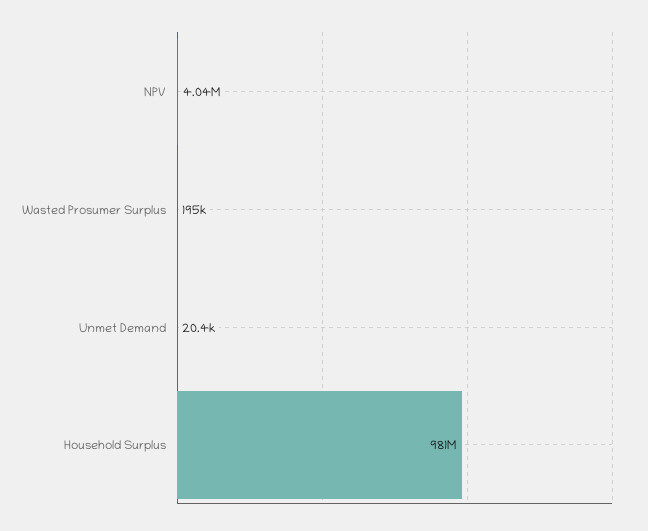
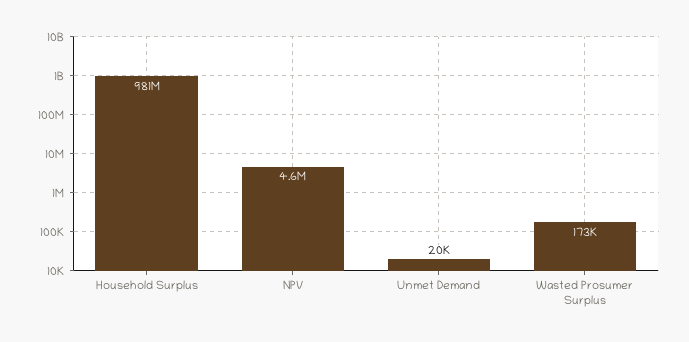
  {
-   "NPV": 4040000,
+   "NPV": 4600000,
-   "Wasted Prosumer Surplus": 195000,
+   "Wasted Prosumer Surplus": 173000,
    "Unmet Demand": 20400,
    "Household Surplus": 981000000
  }

